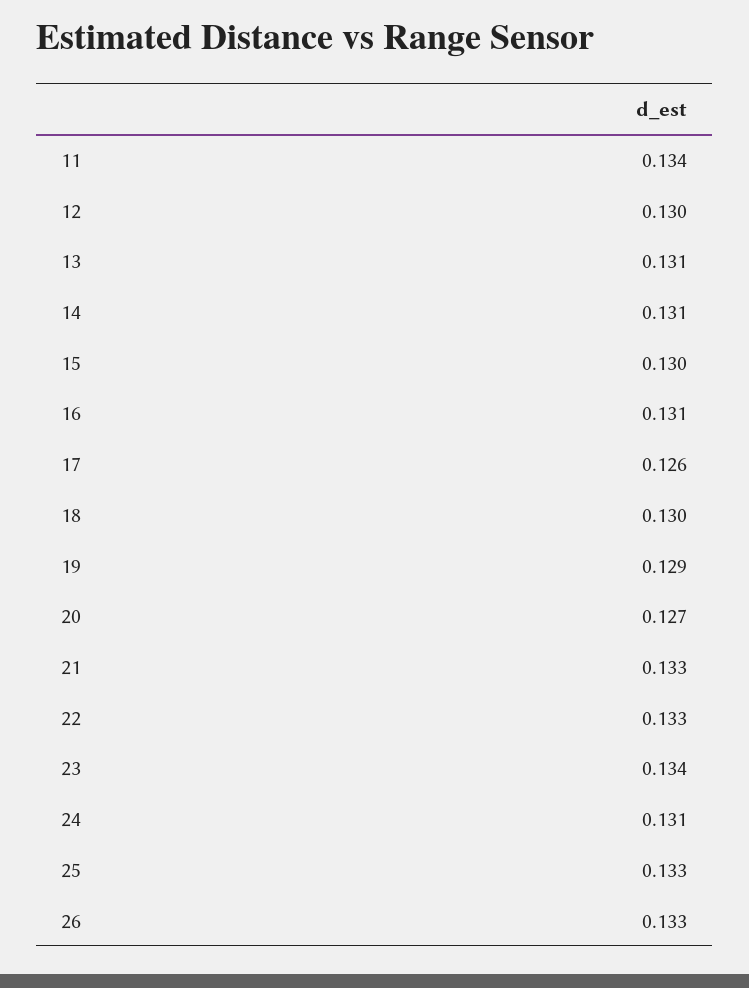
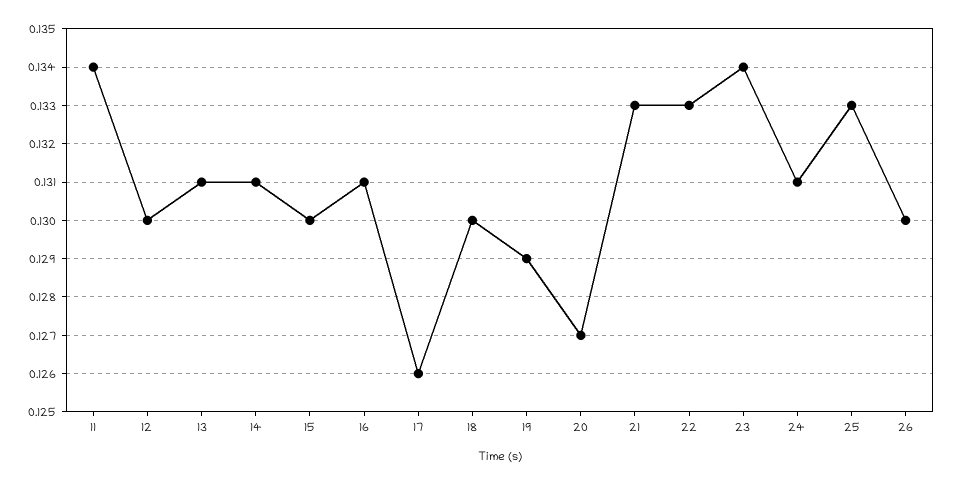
  {
    "11": 0.134,
    "12": 0.13,
    "13": 0.131,
    "14": 0.131,
    "15": 0.13,
    "16": 0.131,
    "17": 0.126,
    "18": 0.13,
    "19": 0.129,
    "20": 0.127,
    "21": 0.133,
    "22": 0.133,
    "23": 0.134,
    "24": 0.131,
    "25": 0.133,
-   "26": 0.133
+   "26": 0.13
  }

